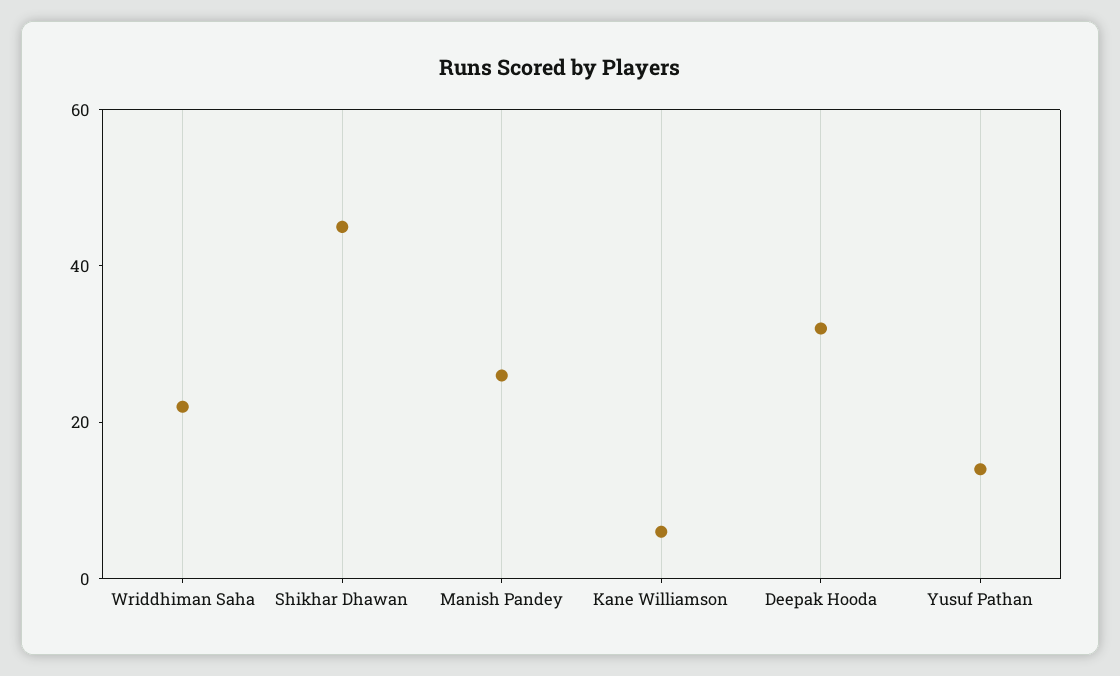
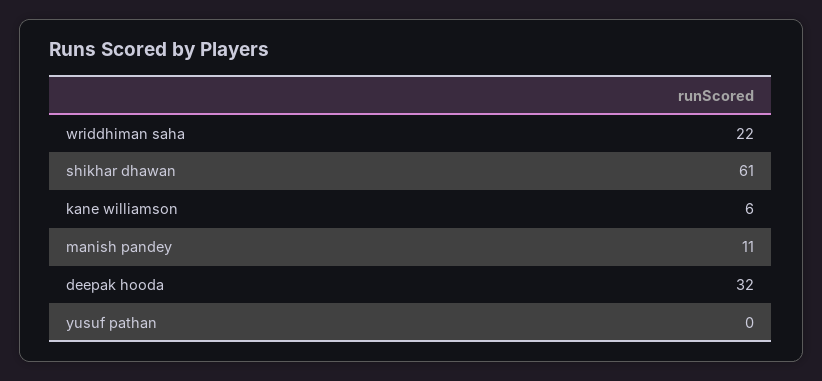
  {
    "Wriddhiman Saha": 22,
-   "Shikhar Dhawan": 45,
+   "Shikhar Dhawan": 61,
-   "Manish Pandey": 25,
+   "Manish Pandey": 11,
    "Kane Williamson": 6,
    "Deepak Hooda": 32,
-   "Yusuf Pathan": 15
+   "Yusuf Pathan": 0
  }

